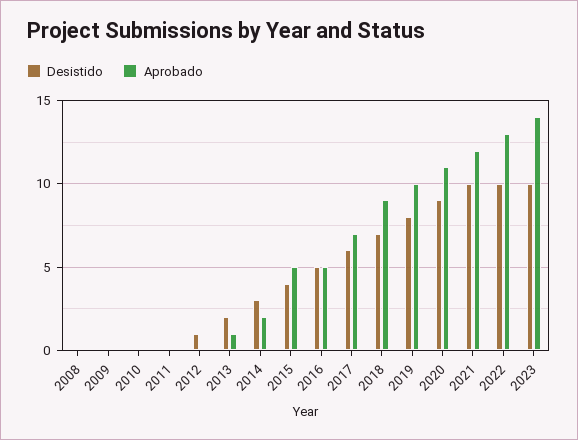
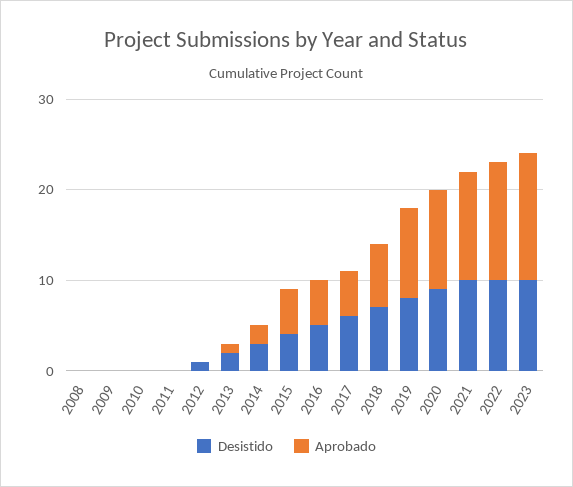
  {
    "Desistido": {
      "2008": 0,
      "2009": 0,
      "2010": 0,
      "2011": 0,
      "2012": 1,
      "2013": 2,
      "2014": 3,
      "2015": 4,
      "2016": 5,
      "2017": 6,
      "2018": 7,
      "2019": 8,
      "2020": 9,
      "2021": 10,
      "2022": 10,
      "2023": 10
    },
    "Aprobado": {
      "2008": 0,
      "2009": 0,
      "2010": 0,
      "2011": 0,
      "2012": 0,
      "2013": 1,
      "2014": 2,
      "2015": 5,
      "2016": 5,
-     "2017": 7,
+     "2017": 5,
-     "2018": 9,
+     "2018": 7,
      "2019": 10,
      "2020": 11,
      "2021": 12,
      "2022": 13,
      "2023": 14
    }
  }

